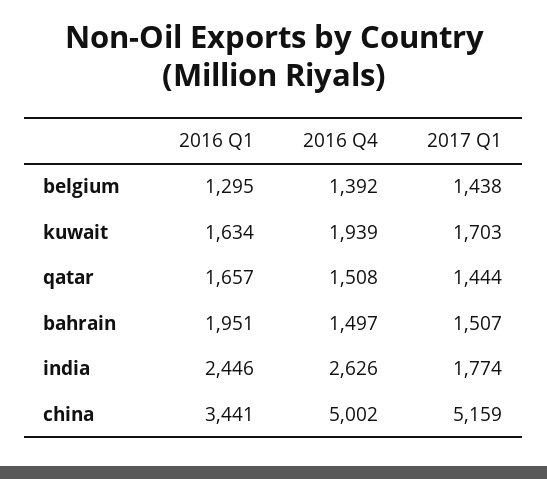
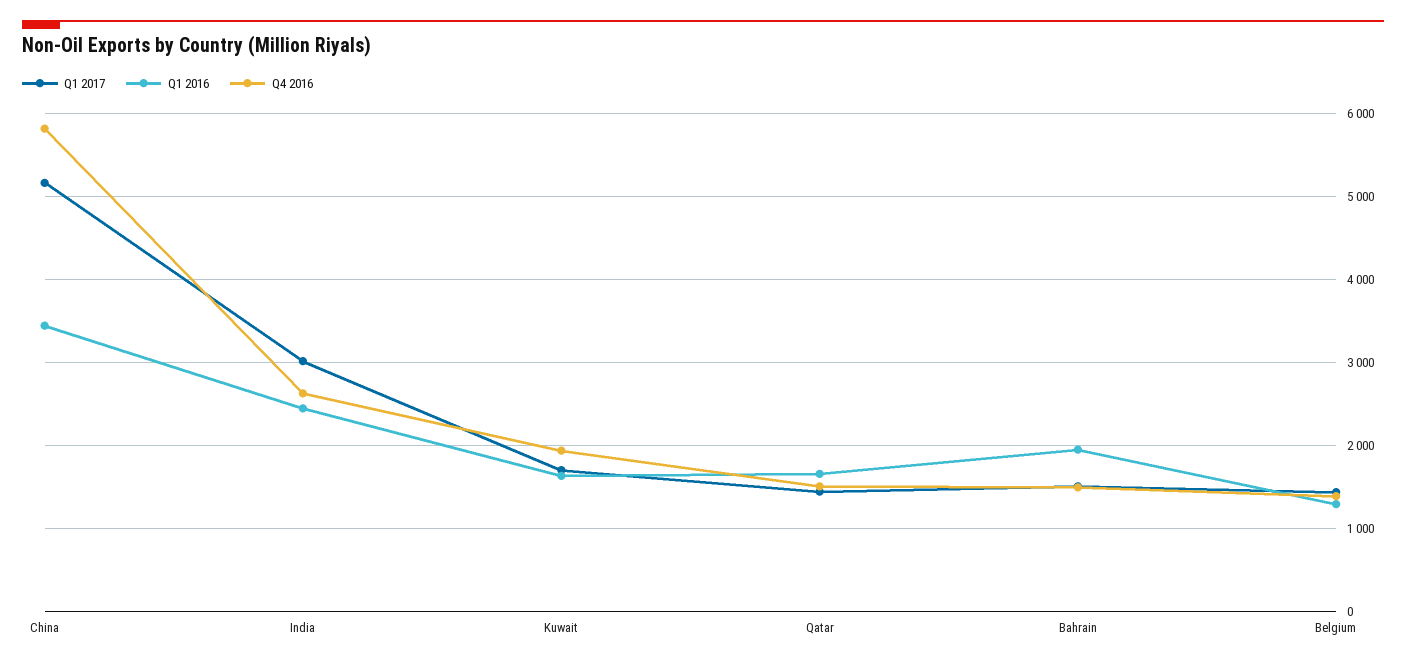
  {
    "2016 Q1": {
      "belgium": 1295,
      "kuwait": 1634,
      "qatar": 1657,
      "bahrain": 1951,
      "india": 2446,
      "china": 3441
    },
    "2016 Q4": {
      "belgium": 1392,
      "kuwait": 1939,
      "qatar": 1508,
      "bahrain": 1497,
      "india": 2626,
-     "china": 5002
+     "china": 5800
    },
    "2017 Q1": {
      "belgium": 1438,
      "kuwait": 1703,
      "qatar": 1444,
      "bahrain": 1507,
-     "india": 1774,
+     "india": 3000,
      "china": 5159
    }
  }

